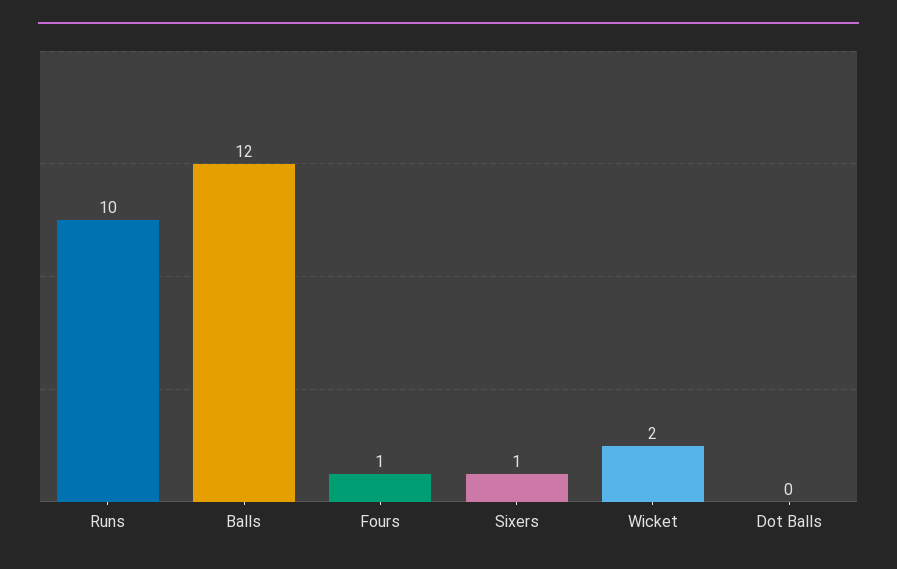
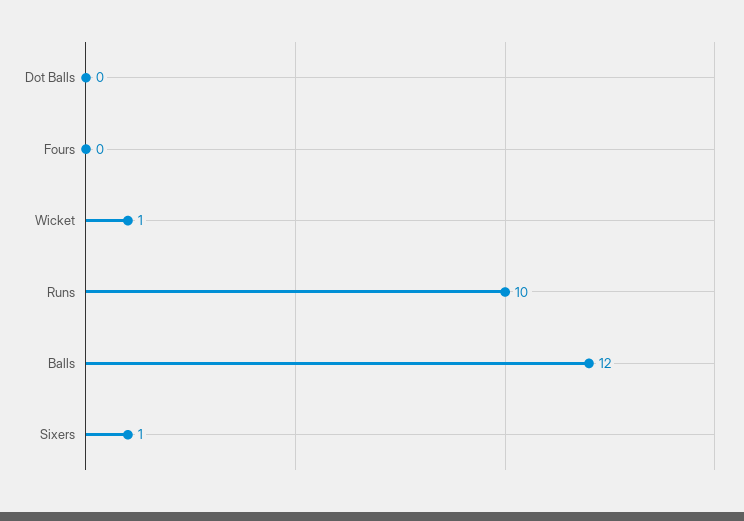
  {
    "Runs": 10,
    "Balls": 12,
-   "Fours": 1,
+   "Fours": 0,
    "Sixers": 1,
-   "Wicket": 2,
+   "Wicket": 1,
    "Dot Balls": 0
  }

